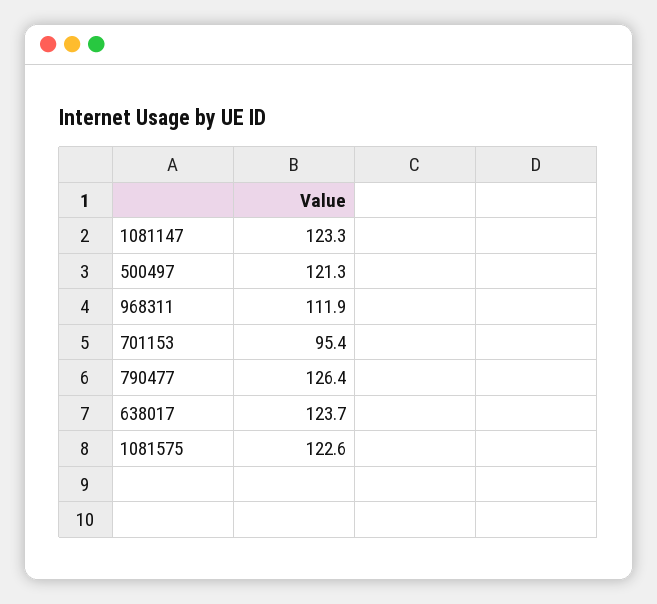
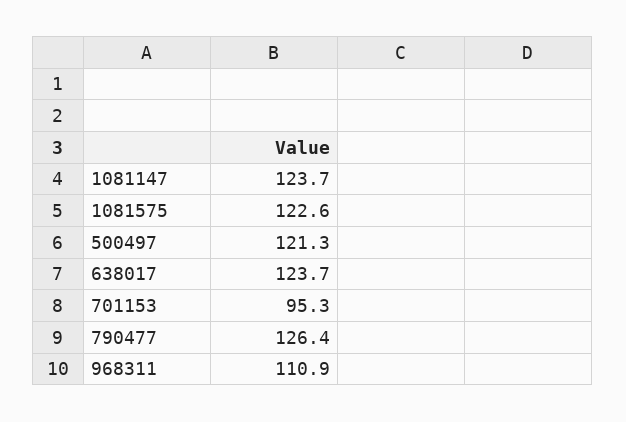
  {
-   "1081147": 123.3,
+   "1081147": 123.7,
    "500497": 121.3,
-   "968311": 111.9,
+   "968311": 110.9,
-   "701153": 95.4,
+   "701153": 95.3,
    "790477": 126.4,
    "638017": 123.7,
    "1081575": 122.6
  }

